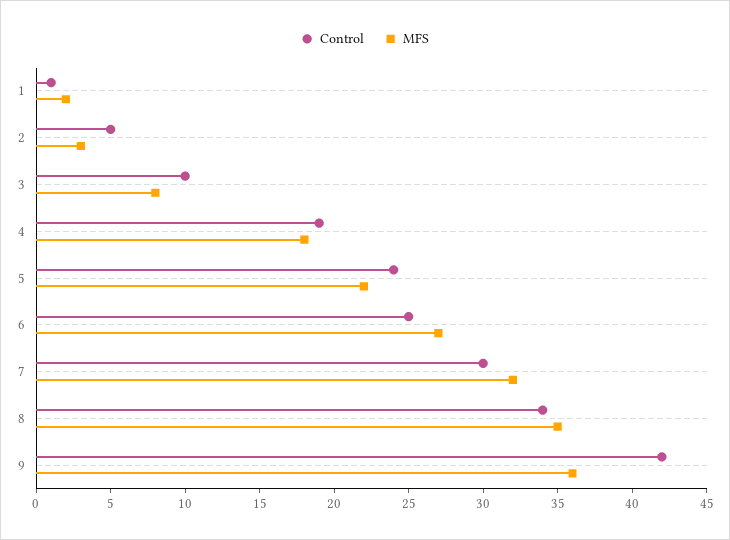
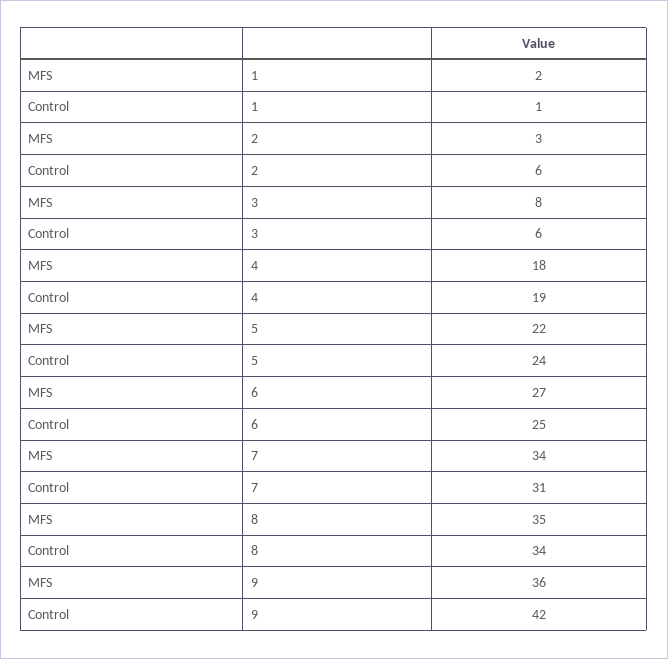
  {
    "Control": {
      "1": 1,
-     "2": 5,
+     "2": 6,
-     "3": 10,
+     "3": 6,
      "4": 19,
      "5": 24,
      "6": 25,
-     "7": 30,
+     "7": 31,
      "8": 34,
      "9": 42
    },
    "MFS": {
      "1": 2,
      "2": 3,
      "3": 8,
      "4": 18,
      "5": 22,
      "6": 27,
-     "7": 32,
+     "7": 34,
      "8": 35,
      "9": 36
    }
  }

